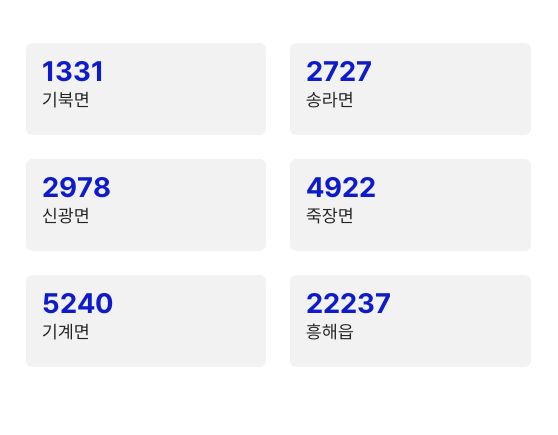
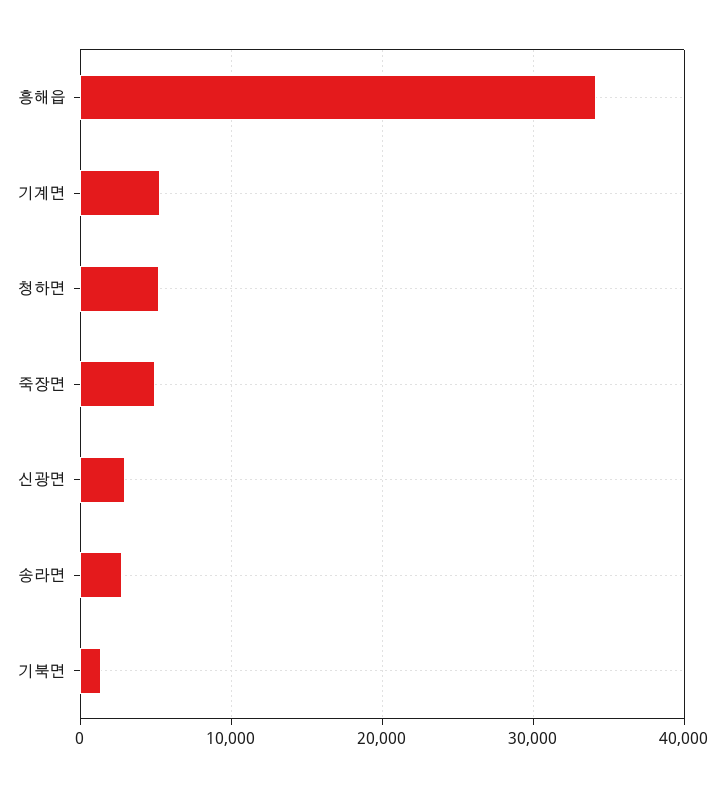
  {
    "기북면": 1331,
    "송라면": 2727,
    "신광면": 2978,
    "죽장면": 4922,
    "기계면": 5240,
-   "흥해읍": 22237
+   "흥해읍": 34000,
+   "청하면": 5000
  }

